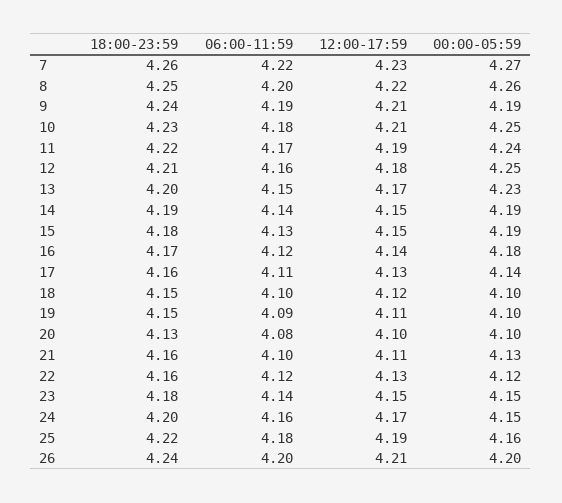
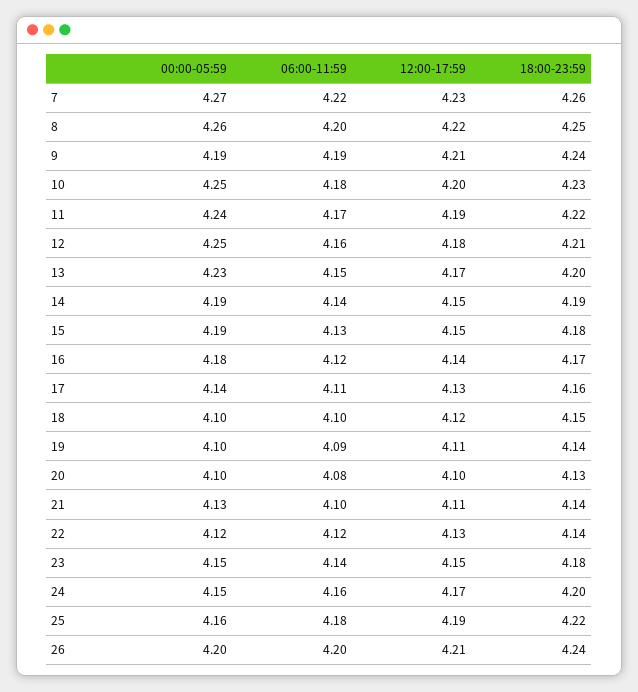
  {
    "18:00-23:59": {
      "7": 4.26,
      "8": 4.25,
      "9": 4.24,
      "10": 4.23,
      "11": 4.22,
      "12": 4.21,
      "13": 4.2,
      "14": 4.19,
      "15": 4.18,
      "16": 4.17,
      "17": 4.16,
      "18": 4.15,
-     "19": 4.15,
+     "19": 4.14,
      "20": 4.13,
-     "21": 4.16,
+     "21": 4.14,
-     "22": 4.16,
+     "22": 4.14,
      "23": 4.18,
      "24": 4.2,
      "25": 4.22,
      "26": 4.24
    },
    "06:00-11:59": {
      "7": 4.22,
      "8": 4.2,
      "9": 4.19,
      "10": 4.18,
      "11": 4.17,
      "12": 4.16,
      "13": 4.15,
      "14": 4.14,
      "15": 4.13,
      "16": 4.12,
      "17": 4.11,
      "18": 4.1,
      "19": 4.09,
      "20": 4.08,
      "21": 4.1,
      "22": 4.12,
      "23": 4.14,
      "24": 4.16,
      "25": 4.18,
      "26": 4.2
    },
    "12:00-17:59": {
      "7": 4.23,
      "8": 4.22,
      "9": 4.21,
-     "10": 4.21,
+     "10": 4.2,
      "11": 4.19,
      "12": 4.18,
      "13": 4.17,
      "14": 4.15,
      "15": 4.15,
      "16": 4.14,
      "17": 4.13,
      "18": 4.12,
      "19": 4.11,
      "20": 4.1,
      "21": 4.11,
      "22": 4.13,
      "23": 4.15,
      "24": 4.17,
      "25": 4.19,
      "26": 4.21
    },
    "00:00-05:59": {
      "7": 4.27,
      "8": 4.26,
      "9": 4.19,
      "10": 4.25,
      "11": 4.24,
      "12": 4.25,
      "13": 4.23,
      "14": 4.19,
      "15": 4.19,
      "16": 4.18,
      "17": 4.14,
      "18": 4.1,
      "19": 4.1,
      "20": 4.1,
      "21": 4.13,
      "22": 4.12,
      "23": 4.15,
      "24": 4.15,
      "25": 4.16,
      "26": 4.2
    }
  }

